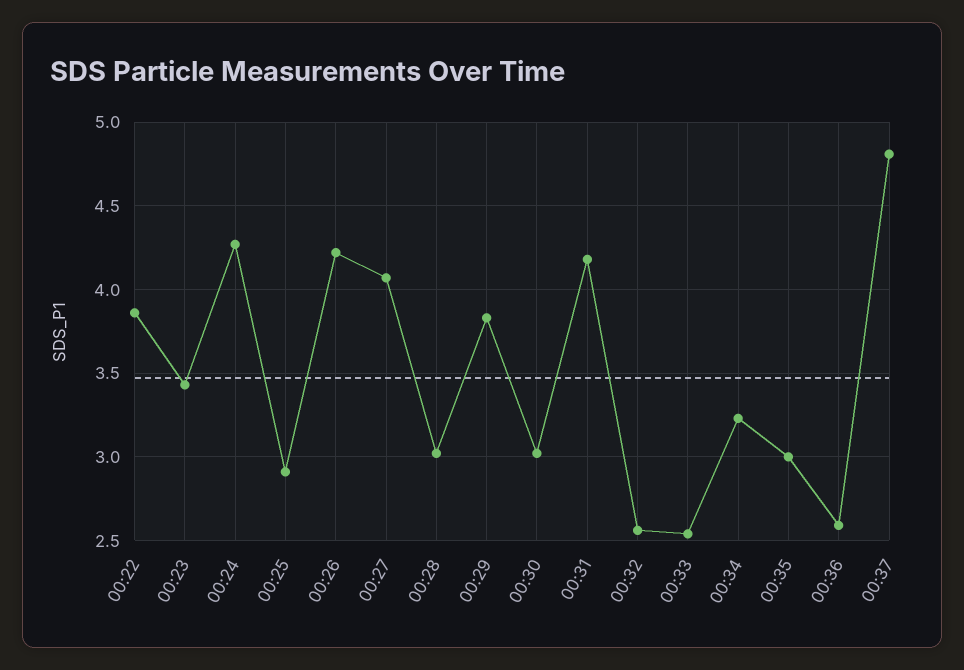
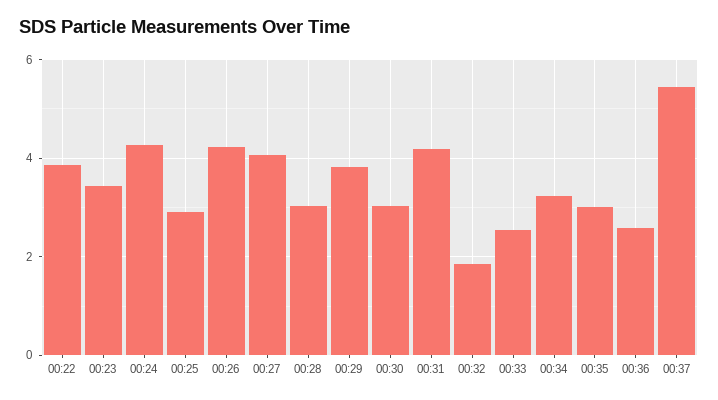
  {
    "00:22": 3.85,
    "00:23": 3.45,
    "00:24": 4.25,
    "00:25": 2.9,
    "00:26": 4.2,
    "00:27": 4.05,
    "00:28": 3,
    "00:29": 3.85,
    "00:30": 3,
    "00:31": 4.2,
-   "00:32": 2.55,
+   "00:32": 1.8,
    "00:33": 2.55,
    "00:34": 3.25,
    "00:35": 3,
    "00:36": 2.6,
-   "00:37": 4.8
+   "00:37": 5.4
  }

